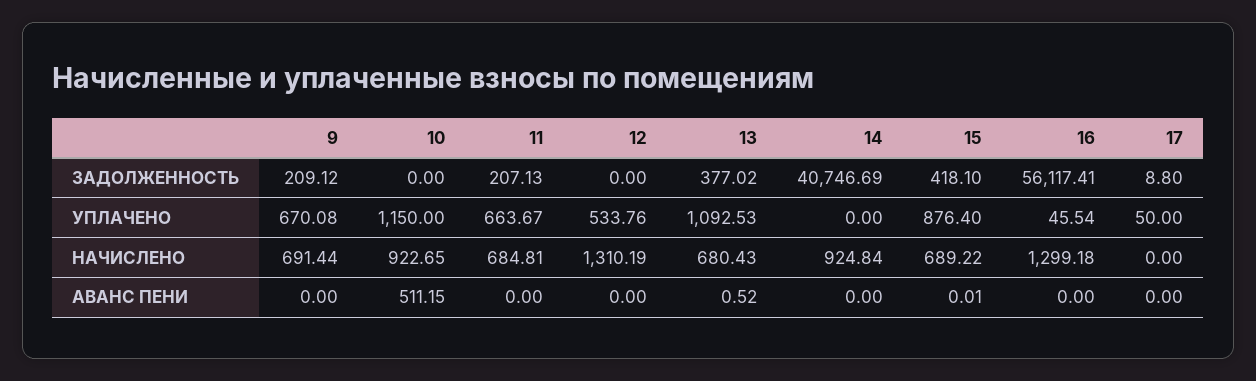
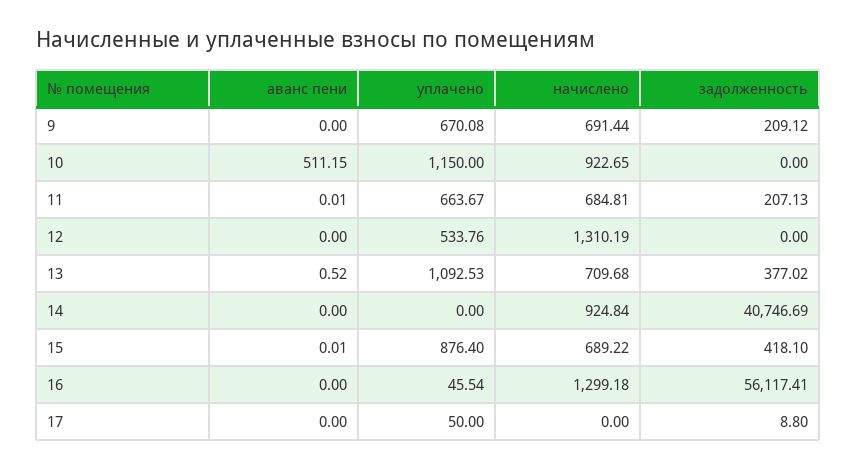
  {
    "9": {
      "ЗАДОЛЖЕННОСТЬ": 209.12,
      "УПЛАЧЕНО": 670.08,
      "НАЧИСЛЕНО": 691.44,
      "АВАНС ПЕНИ": 0
    },
    "10": {
      "ЗАДОЛЖЕННОСТЬ": 0,
      "УПЛАЧЕНО": 1150,
      "НАЧИСЛЕНО": 922.65,
      "АВАНС ПЕНИ": 511.15
    },
    "11": {
      "ЗАДОЛЖЕННОСТЬ": 207.13,
      "УПЛАЧЕНО": 663.67,
      "НАЧИСЛЕНО": 684.81,
-     "АВАНС ПЕНИ": 0
+     "АВАНС ПЕНИ": 0.01
    },
    "12": {
      "ЗАДОЛЖЕННОСТЬ": 0,
      "УПЛАЧЕНО": 533.76,
      "НАЧИСЛЕНО": 1310.19,
      "АВАНС ПЕНИ": 0
    },
    "13": {
      "ЗАДОЛЖЕННОСТЬ": 377.02,
      "УПЛАЧЕНО": 1092.53,
-     "НАЧИСЛЕНО": 680.43,
+     "НАЧИСЛЕНО": 709.68,
      "АВАНС ПЕНИ": 0.52
    },
    "14": {
      "ЗАДОЛЖЕННОСТЬ": 40746.69,
      "УПЛАЧЕНО": 0,
      "НАЧИСЛЕНО": 924.84,
      "АВАНС ПЕНИ": 0
    },
    "15": {
      "ЗАДОЛЖЕННОСТЬ": 418.1,
      "УПЛАЧЕНО": 876.4,
      "НАЧИСЛЕНО": 689.22,
      "АВАНС ПЕНИ": 0.01
    },
    "16": {
      "ЗАДОЛЖЕННОСТЬ": 56117.41,
      "УПЛАЧЕНО": 45.54,
      "НАЧИСЛЕНО": 1299.18,
      "АВАНС ПЕНИ": 0
    },
    "17": {
      "ЗАДОЛЖЕННОСТЬ": 8.8,
      "УПЛАЧЕНО": 50,
      "НАЧИСЛЕНО": 0,
      "АВАНС ПЕНИ": 0
    }
  }

